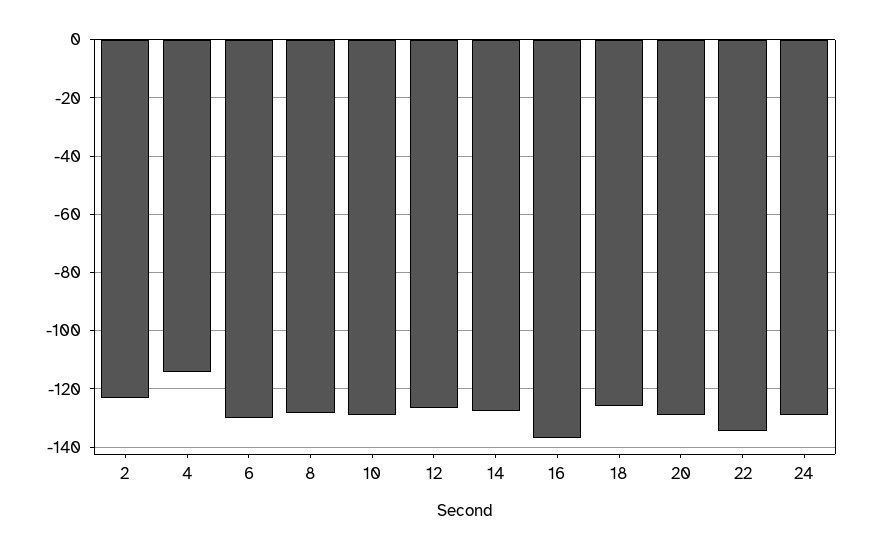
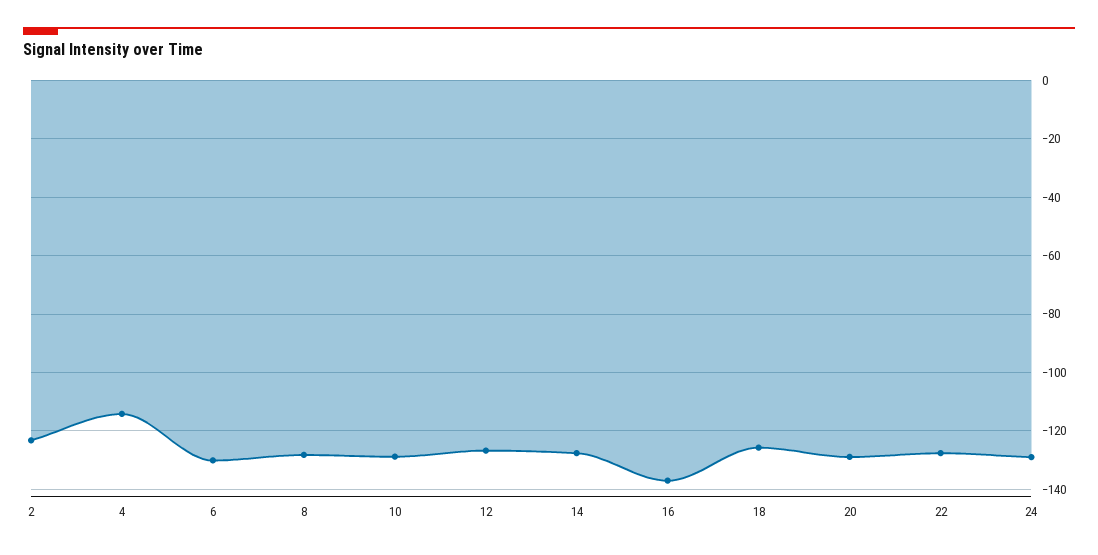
  {
    "2": -122.5,
    "4": -115,
    "6": -130,
    "8": -127.5,
    "10": -130,
    "12": -127.5,
    "14": -127.5,
    "16": -137.5,
    "18": -125,
    "20": -130,
-   "22": -135,
+   "22": -127.5,
    "24": -130
  }

